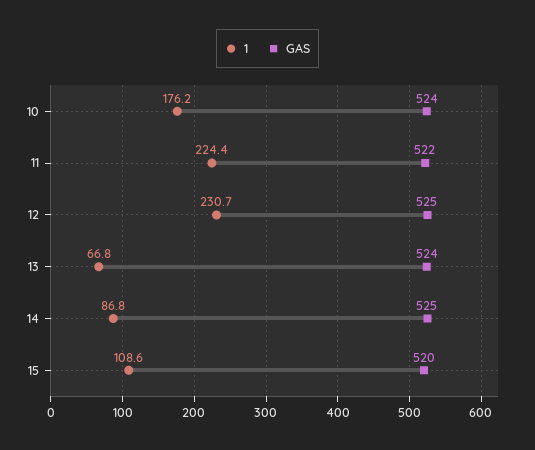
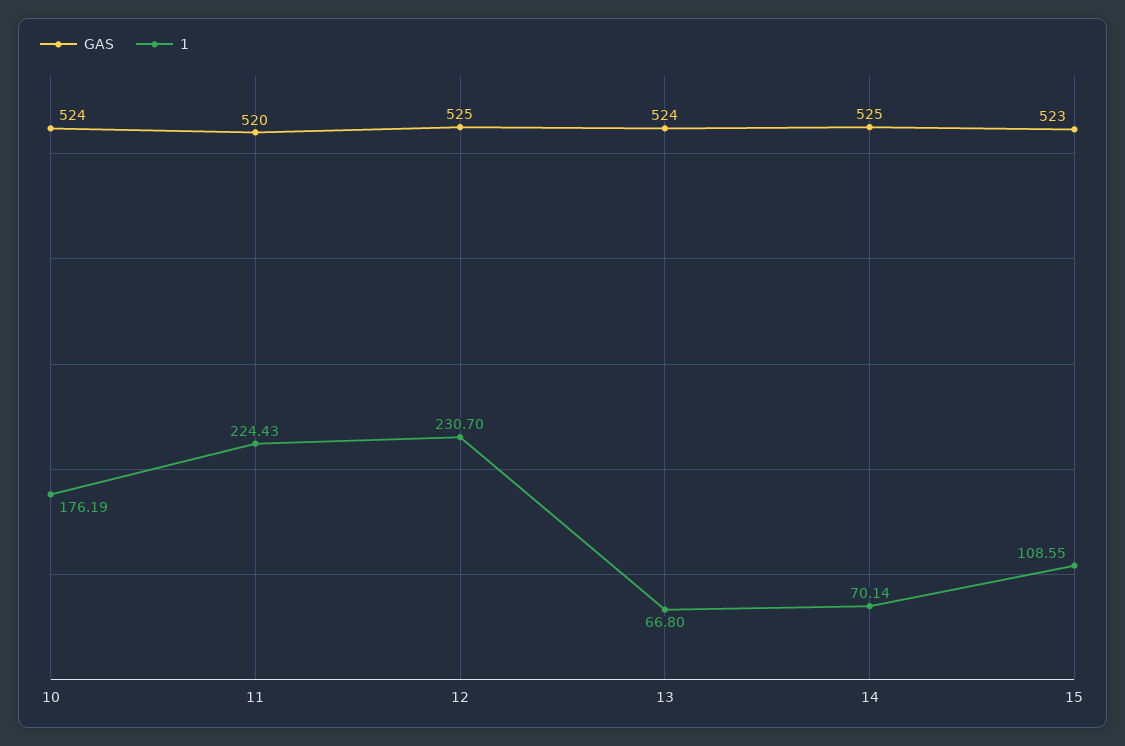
  {
    "1": {
      "10": 176.19,
      "11": 224.43,
      "12": 230.7,
      "13": 66.8,
-     "14": 86.8,
+     "14": 70.14,
      "15": 108.55
    },
    "GAS": {
      "10": 524,
-     "11": 522,
+     "11": 520,
      "12": 525,
      "13": 524,
      "14": 525,
-     "15": 520
+     "15": 523
    }
  }

